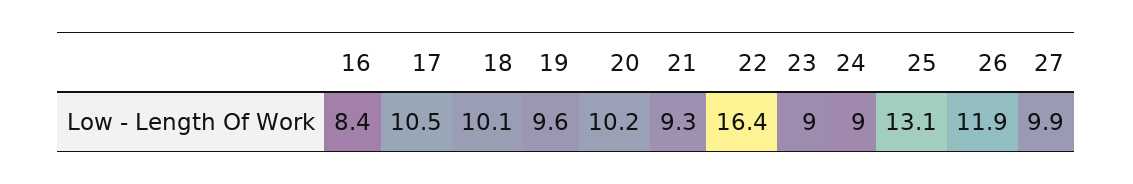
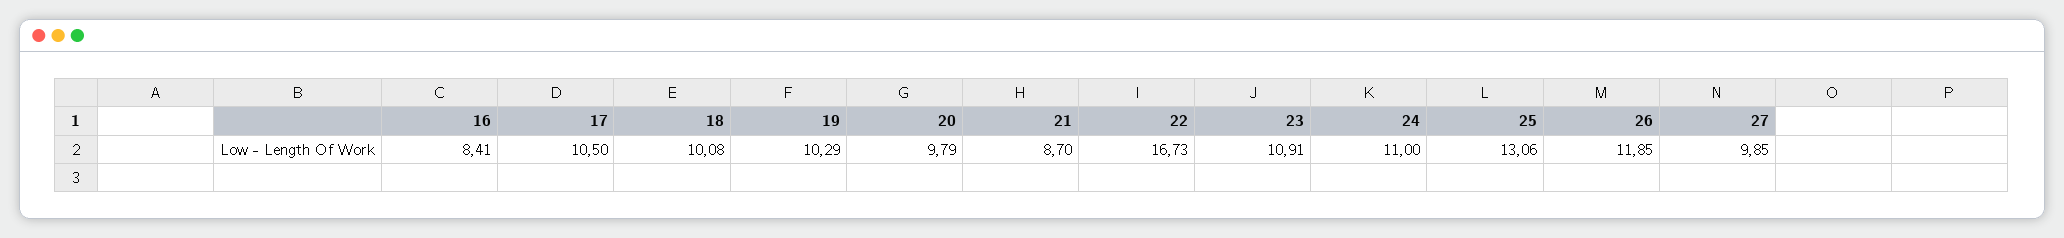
  {
    "16": 8.41,
    "17": 10.5,
    "18": 10.08,
-   "19": 9.6,
+   "19": 10.29,
-   "20": 10.2,
+   "20": 9.79,
-   "21": 9.3,
+   "21": 8.7,
-   "22": 16.4,
+   "22": 16.73,
-   "23": 9,
+   "23": 10.91,
-   "24": 9,
+   "24": 11,
    "25": 13.06,
    "26": 11.85,
    "27": 9.85
  }

